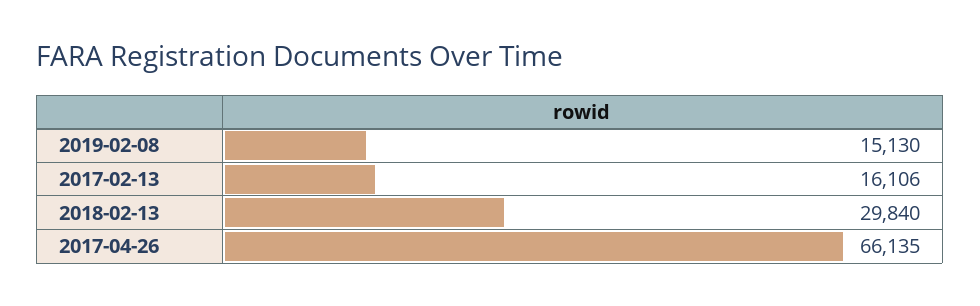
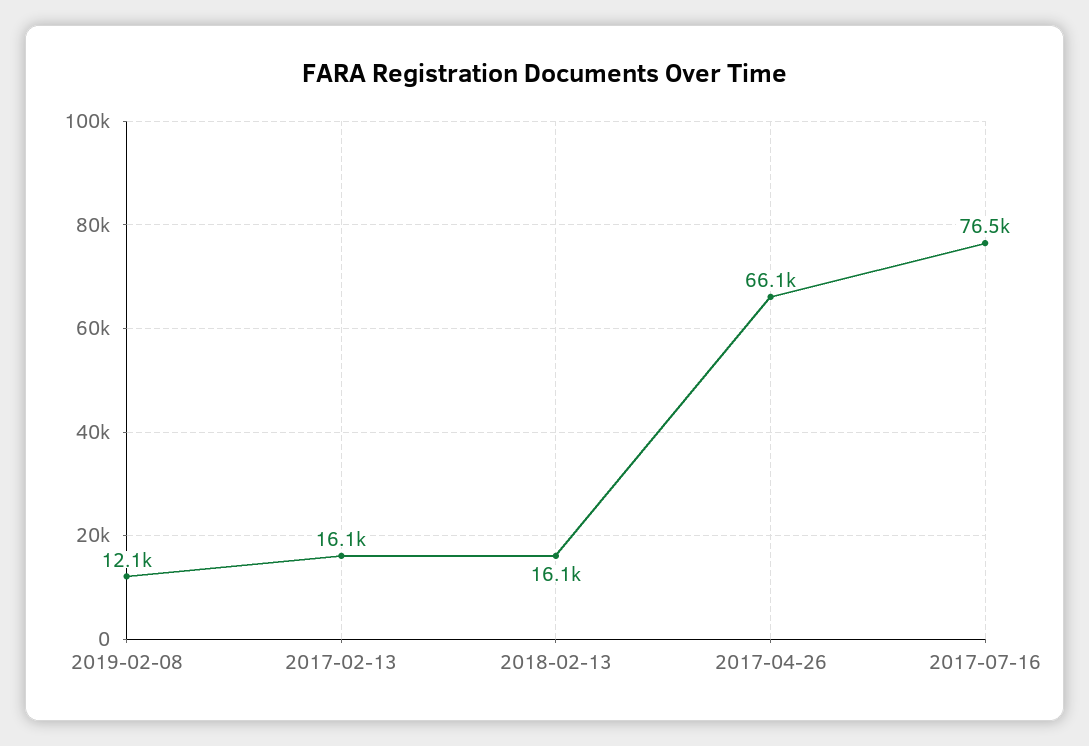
  {
-   "2019-02-08": 15130,
+   "2019-02-08": 12100,
    "2017-02-13": 16106,
-   "2018-02-13": 29840,
+   "2018-02-13": 16100,
-   "2017-04-26": 66135
+   "2017-04-26": 66135,
+   "2017-07-16": 76500
  }

